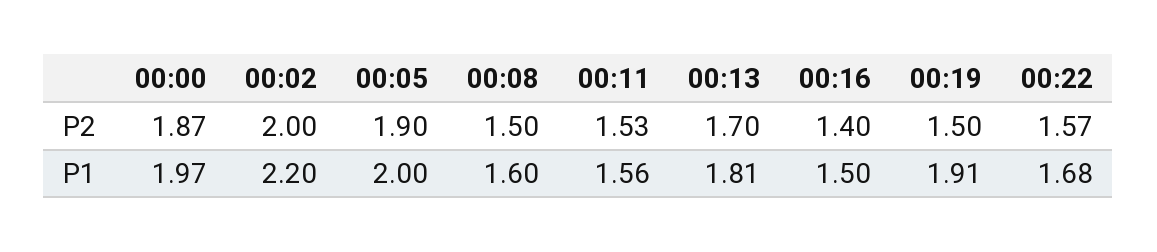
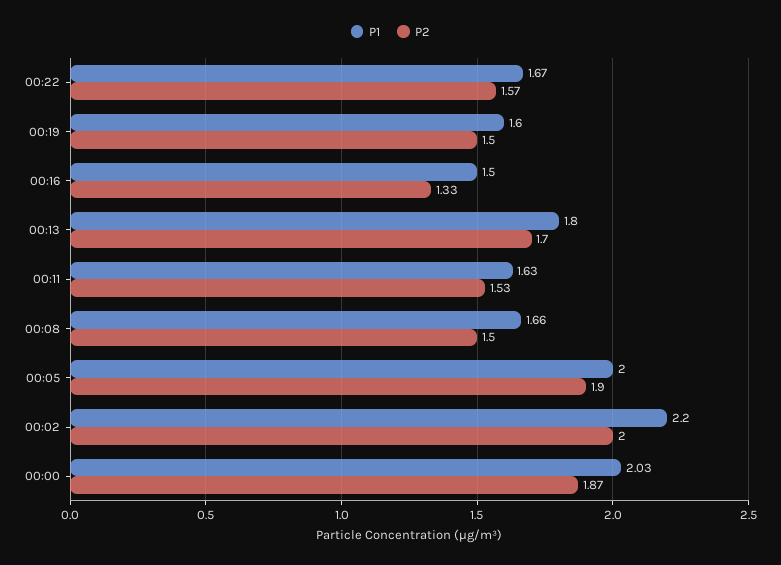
  {
    "P2": {
      "00:00": 1.87,
      "00:02": 2,
      "00:05": 1.9,
      "00:08": 1.5,
      "00:11": 1.53,
      "00:13": 1.7,
-     "00:16": 1.4,
+     "00:16": 1.33,
      "00:19": 1.5,
      "00:22": 1.57
    },
    "P1": {
-     "00:00": 1.97,
+     "00:00": 2.03,
      "00:02": 2.2,
      "00:05": 2,
-     "00:08": 1.6,
+     "00:08": 1.66,
-     "00:11": 1.56,
+     "00:11": 1.63,
-     "00:13": 1.81,
+     "00:13": 1.8,
      "00:16": 1.5,
-     "00:19": 1.91,
+     "00:19": 1.6,
-     "00:22": 1.68
+     "00:22": 1.67
    }
  }

